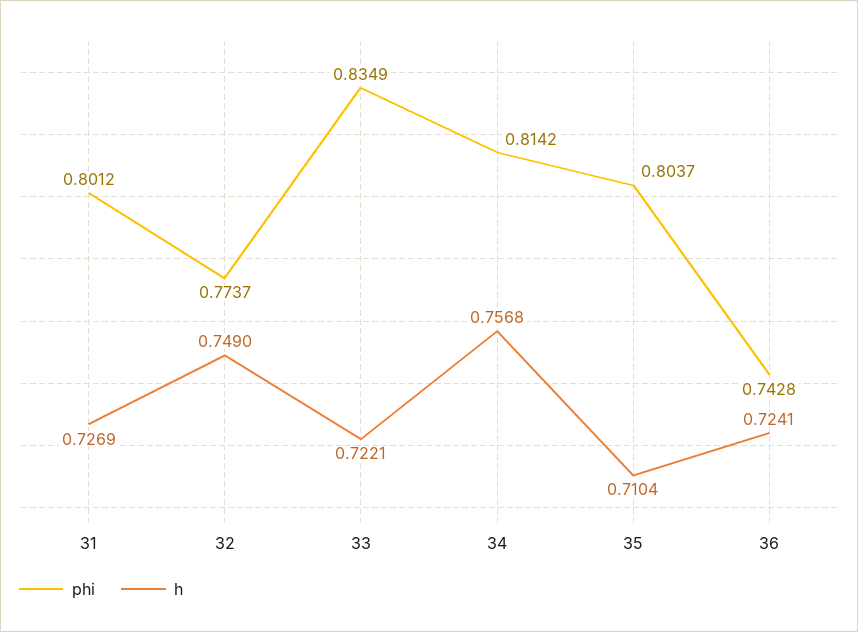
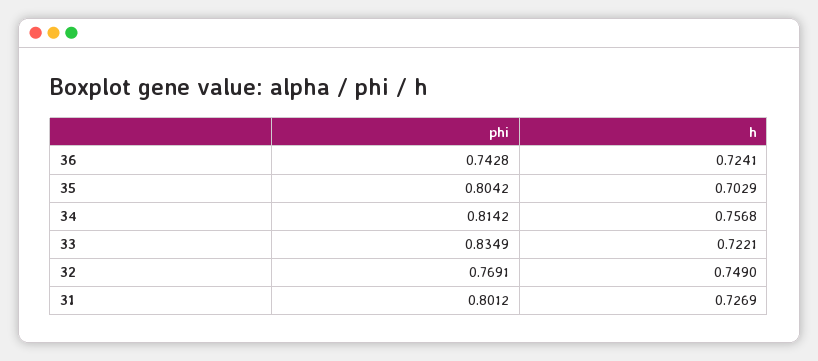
  {
    "phi": {
      "31": 0.8012,
-     "32": 0.7737,
+     "32": 0.7691,
      "33": 0.8349,
      "34": 0.8142,
-     "35": 0.8037,
+     "35": 0.8042,
      "36": 0.7428
    },
    "h": {
      "31": 0.7269,
      "32": 0.749,
      "33": 0.7221,
      "34": 0.7568,
-     "35": 0.7104,
+     "35": 0.7029,
      "36": 0.7241
    }
  }

